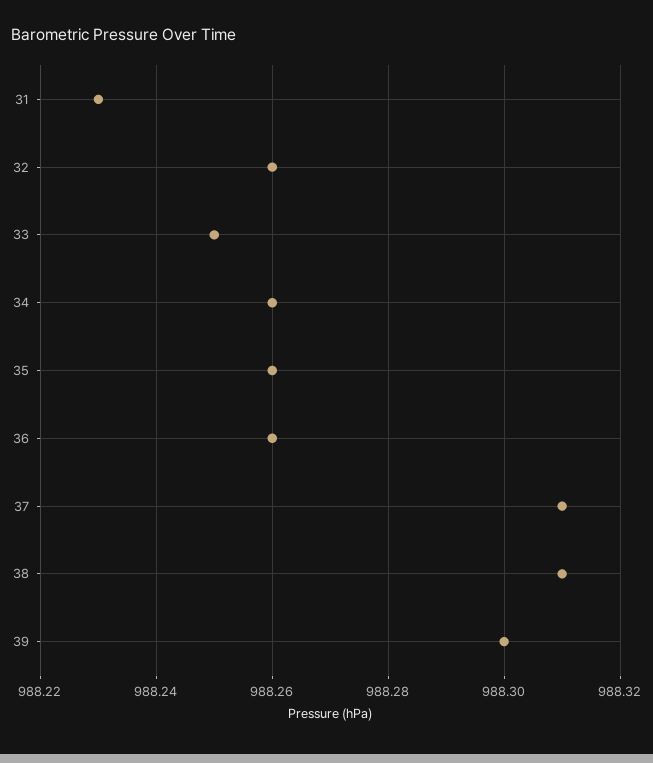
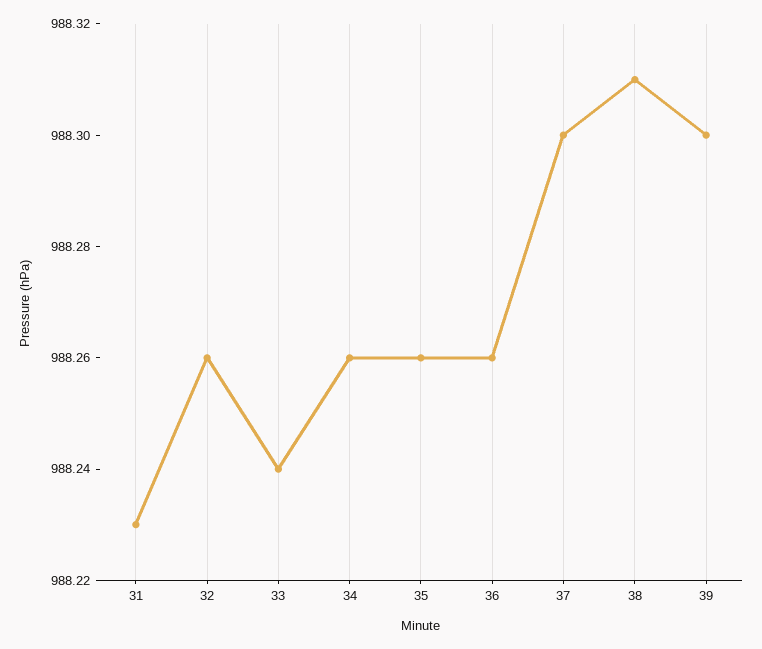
  {
    "31": 988.23,
    "32": 988.26,
-   "33": 988.25,
+   "33": 988.24,
    "34": 988.26,
    "35": 988.26,
    "36": 988.26,
-   "37": 988.31,
+   "37": 988.3,
    "38": 988.31,
    "39": 988.3
  }

